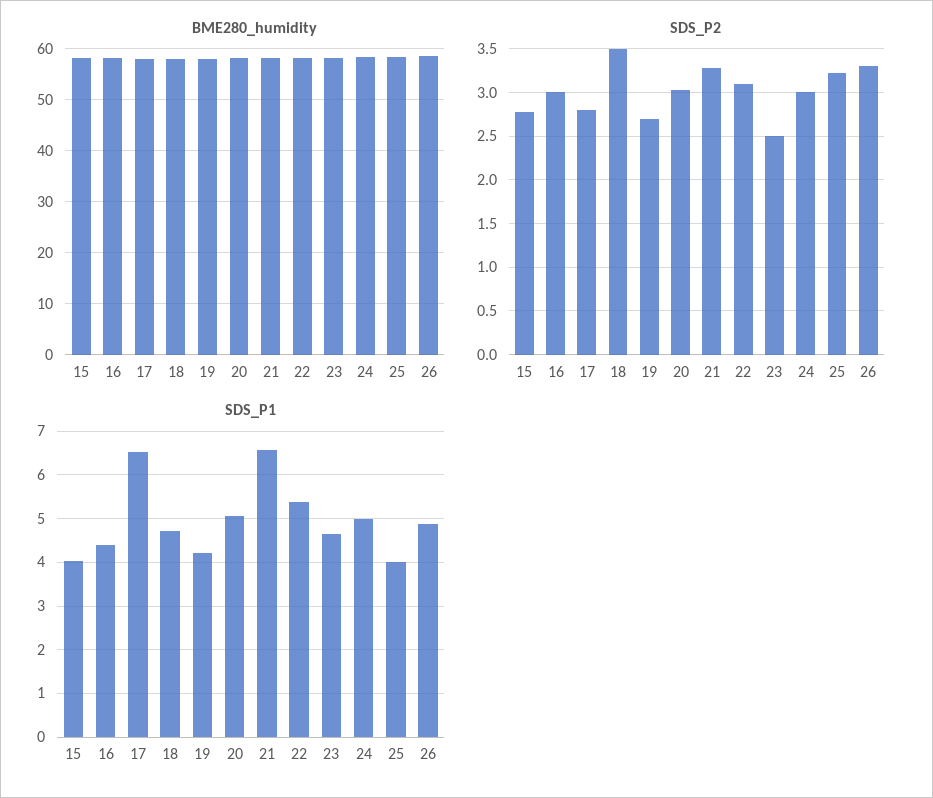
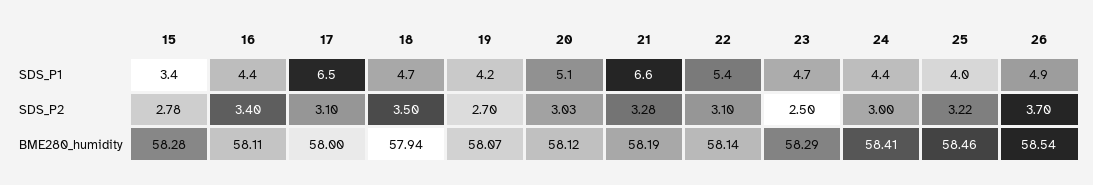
  {
    "BME280_humidity": {
      "15": 58.28,
      "16": 58.11,
      "17": 58,
      "18": 57.94,
      "19": 58.07,
      "20": 58.12,
      "21": 58.19,
      "22": 58.14,
      "23": 58.29,
      "24": 58.41,
      "25": 58.46,
      "26": 58.54
    },
    "SDS_P2": {
      "15": 2.78,
-     "16": 3,
+     "16": 3.4,
-     "17": 2.8,
+     "17": 3.1,
      "18": 3.5,
      "19": 2.7,
      "20": 3.03,
      "21": 3.28,
      "22": 3.1,
      "23": 2.5,
      "24": 3,
      "25": 3.22,
-     "26": 3.3
+     "26": 3.7
    },
    "SDS_P1": {
-     "15": 4,
+     "15": 3.4,
      "16": 4.4,
      "17": 6.5,
      "18": 4.7,
      "19": 4.2,
      "20": 5.1,
      "21": 6.6,
      "22": 5.4,
      "23": 4.7,
-     "24": 5,
+     "24": 4.4,
      "25": 4,
      "26": 4.9
    }
  }

